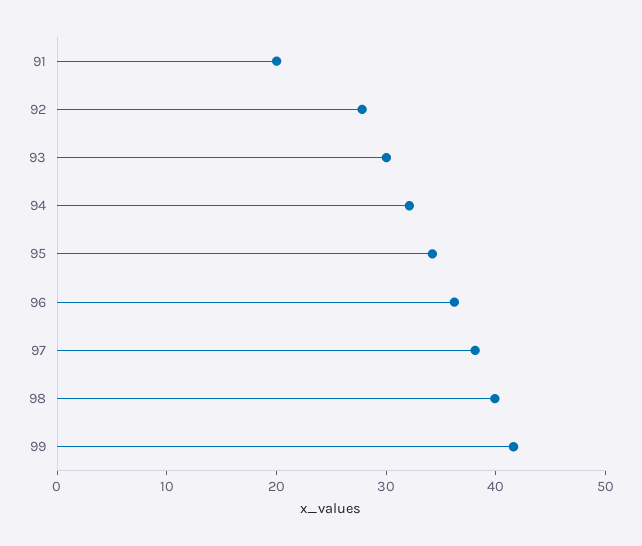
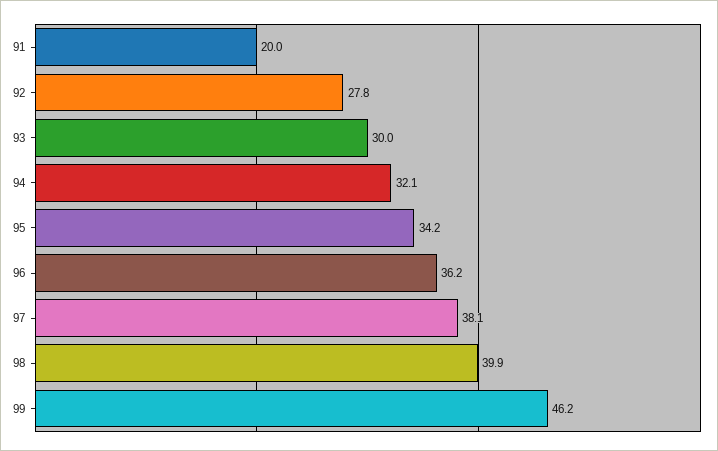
  {
    "91": 20,
    "92": 27.8,
    "93": 30,
    "94": 32.1,
    "95": 34.2,
    "96": 36.2,
    "97": 38.1,
    "98": 39.9,
-   "99": 42
+   "99": 46.2
  }

